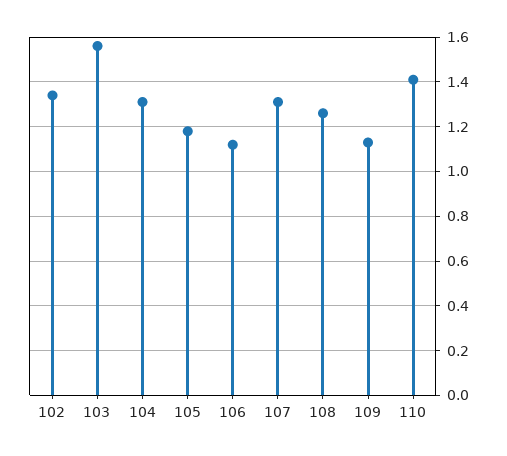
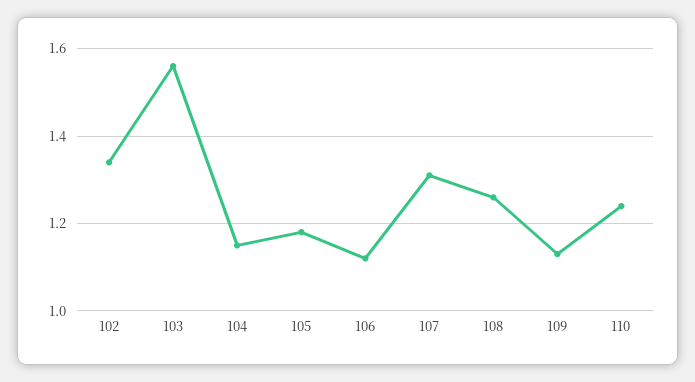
  {
    "102": 1.35,
    "103": 1.55,
-   "104": 1.3,
+   "104": 1.15,
    "105": 1.2,
    "106": 1.1,
    "107": 1.3,
    "108": 1.25,
    "109": 1.15,
-   "110": 1.4
+   "110": 1.25
  }

